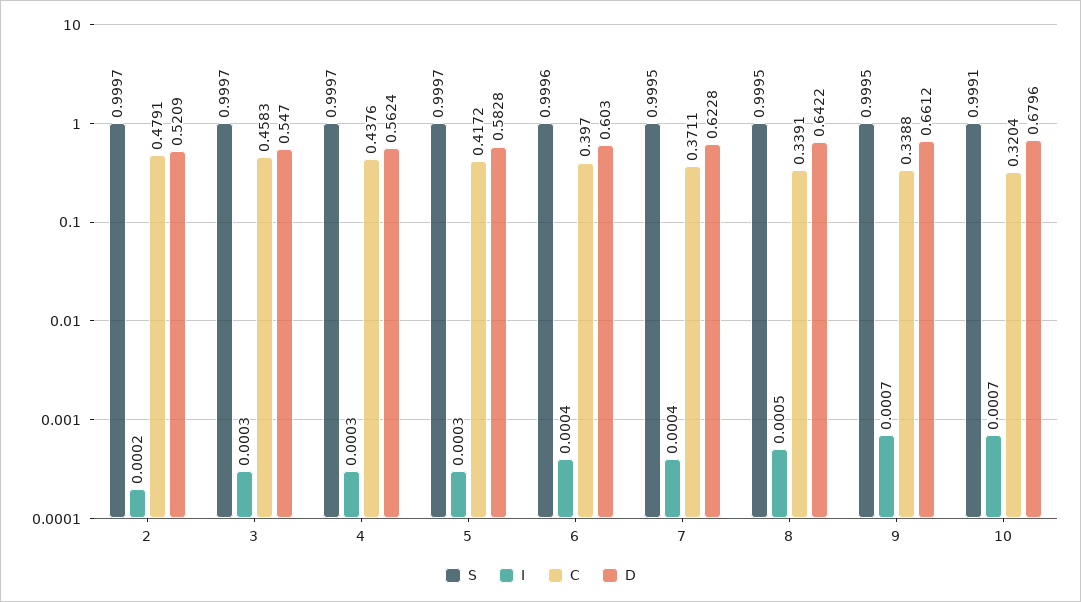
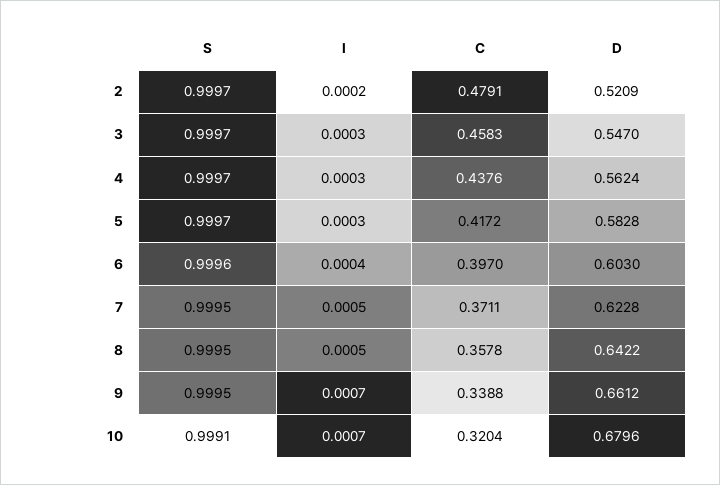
  {
    "S": {
      "2": 0.9997,
      "3": 0.9997,
      "4": 0.9997,
      "5": 0.9997,
      "6": 0.9996,
      "7": 0.9995,
      "8": 0.9995,
      "9": 0.9995,
      "10": 0.9991
    },
    "I": {
      "2": 0.0002,
      "3": 0.0003,
      "4": 0.0003,
      "5": 0.0003,
      "6": 0.0004,
-     "7": 0.0004,
+     "7": 0.0005,
      "8": 0.0005,
      "9": 0.0007,
      "10": 0.0007
    },
    "C": {
      "2": 0.4791,
      "3": 0.4583,
      "4": 0.4376,
      "5": 0.4172,
      "6": 0.397,
      "7": 0.3711,
-     "8": 0.3391,
+     "8": 0.3578,
      "9": 0.3388,
      "10": 0.3204
    },
    "D": {
      "2": 0.5209,
      "3": 0.547,
      "4": 0.5624,
      "5": 0.5828,
      "6": 0.603,
      "7": 0.6228,
      "8": 0.6422,
      "9": 0.6612,
      "10": 0.6796
    }
  }

